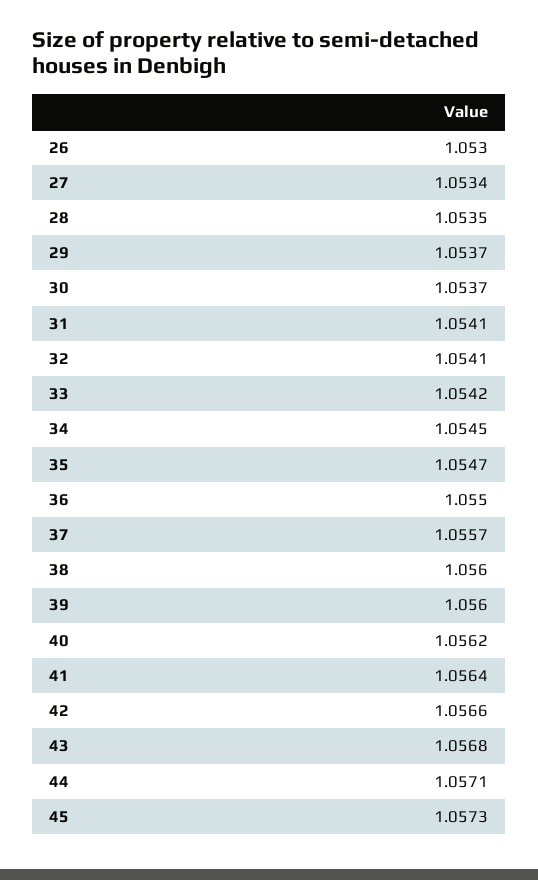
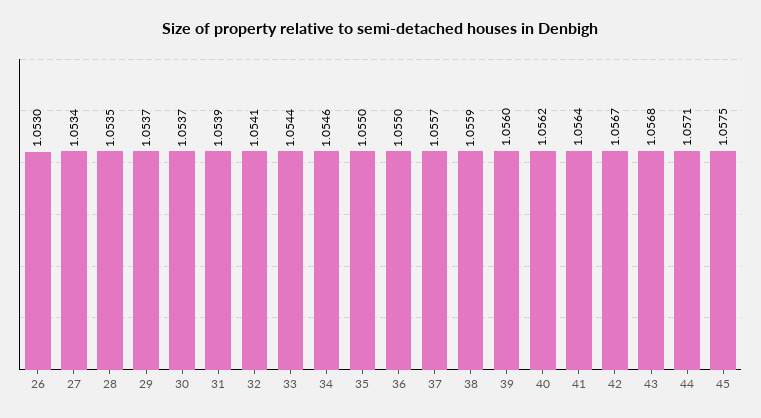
  {
    "26": 1.053,
    "27": 1.0534,
    "28": 1.0535,
    "29": 1.0537,
    "30": 1.0537,
-   "31": 1.0541,
+   "31": 1.0539,
    "32": 1.0541,
-   "33": 1.0542,
+   "33": 1.0544,
-   "34": 1.0545,
+   "34": 1.0546,
-   "35": 1.0547,
+   "35": 1.055,
    "36": 1.055,
    "37": 1.0557,
-   "38": 1.056,
+   "38": 1.0559,
    "39": 1.056,
    "40": 1.0562,
    "41": 1.0564,
-   "42": 1.0566,
+   "42": 1.0567,
    "43": 1.0568,
    "44": 1.0571,
-   "45": 1.0573
+   "45": 1.0575
  }

